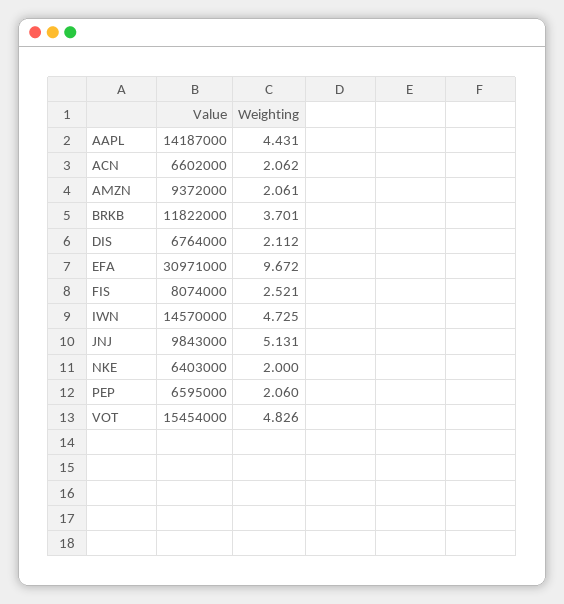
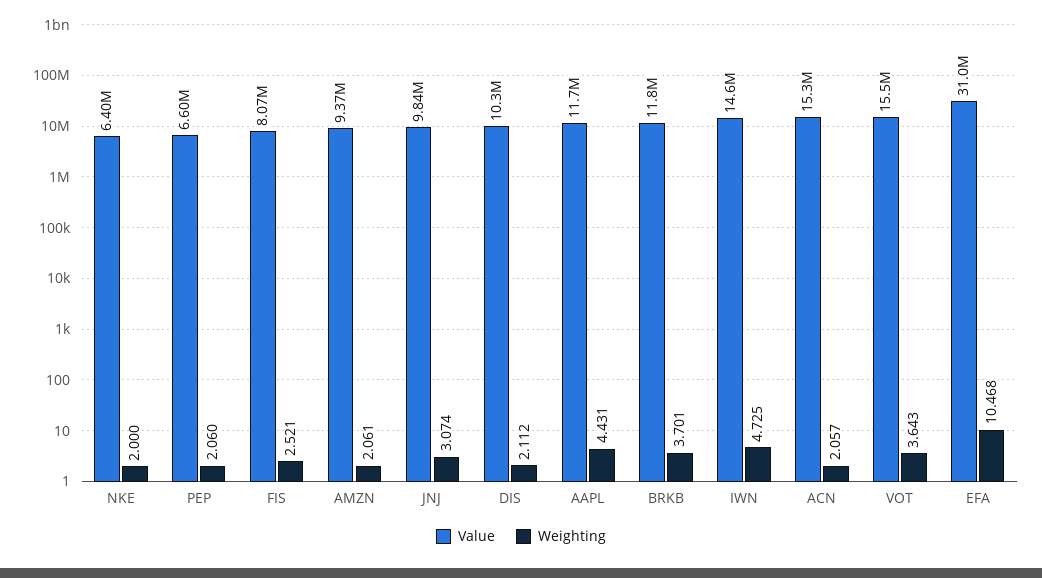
  {
    "Value": {
-     "AAPL": 14187000,
+     "AAPL": 11700000,
-     "ACN": 6602000,
+     "ACN": 15300000,
      "AMZN": 9372000,
      "BRKB": 11822000,
-     "DIS": 6764000,
+     "DIS": 10300000,
      "EFA": 30971000,
      "FIS": 8074000,
      "IWN": 14570000,
      "JNJ": 9843000,
      "NKE": 6403000,
      "PEP": 6595000,
      "VOT": 15454000
    },
    "Weighting": {
      "AAPL": 4.431,
-     "ACN": 2.062,
+     "ACN": 2.057,
      "AMZN": 2.061,
      "BRKB": 3.701,
      "DIS": 2.112,
-     "EFA": 9.672,
+     "EFA": 10.468,
      "FIS": 2.521,
      "IWN": 4.725,
-     "JNJ": 5.131,
+     "JNJ": 3.074,
      "NKE": 2,
      "PEP": 2.06,
-     "VOT": 4.826
+     "VOT": 3.643
    }
  }

